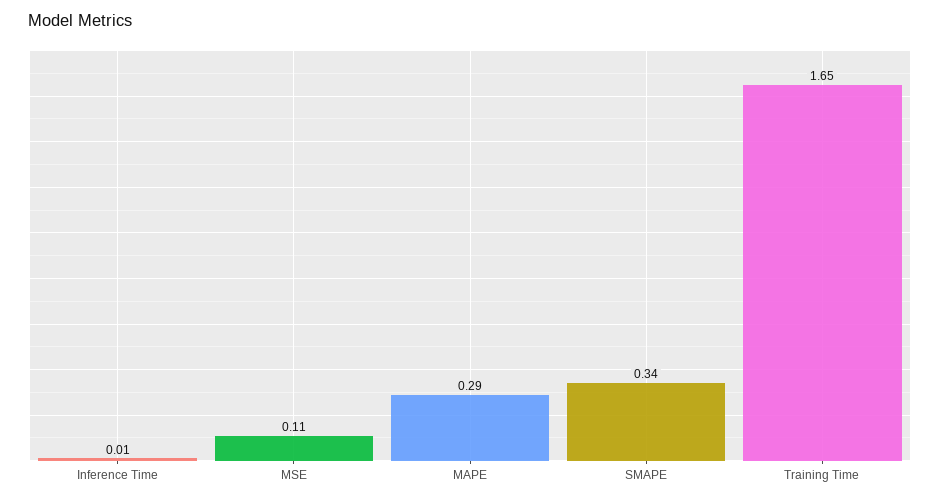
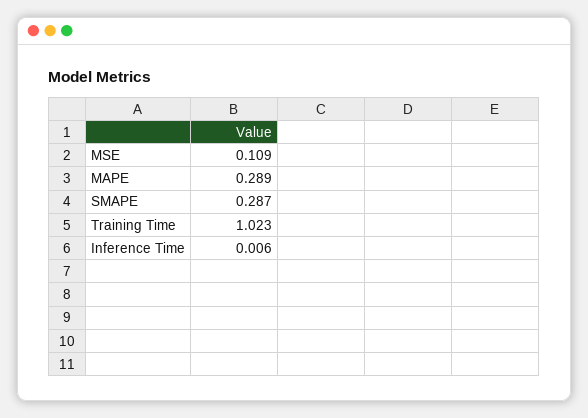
  {
    "Inference Time": 0.006,
    "MSE": 0.109,
    "MAPE": 0.289,
-   "SMAPE": 0.34,
+   "SMAPE": 0.287,
-   "Training Time": 1.65
+   "Training Time": 1.023
  }

